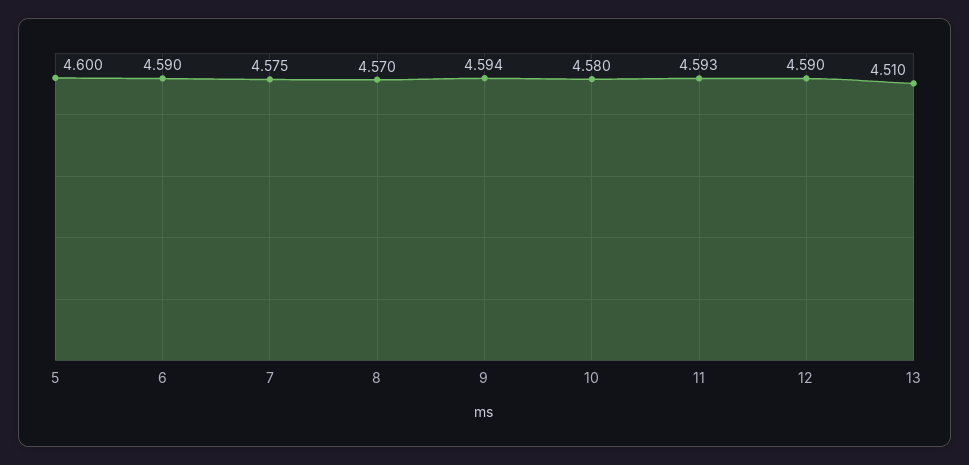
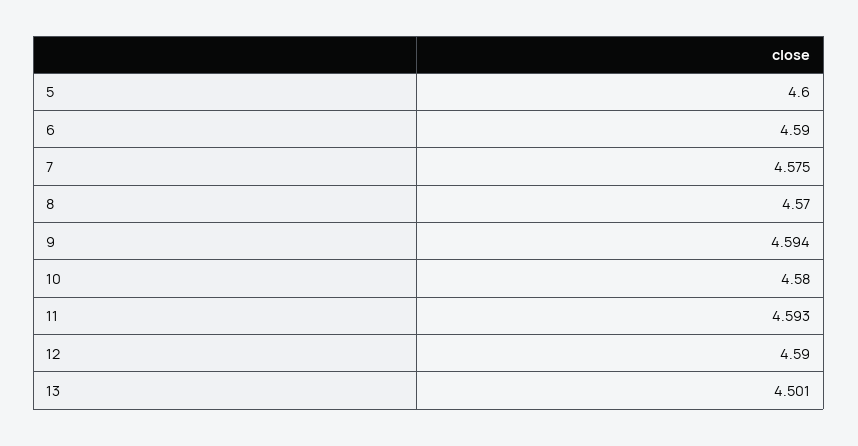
  {
    "5": 4.6,
    "6": 4.59,
    "7": 4.575,
    "8": 4.57,
    "9": 4.594,
    "10": 4.58,
    "11": 4.593,
    "12": 4.59,
-   "13": 4.51
+   "13": 4.501
  }

